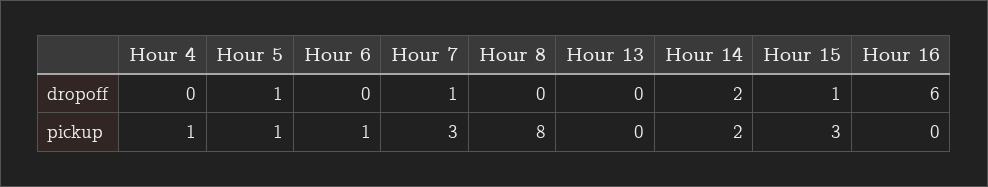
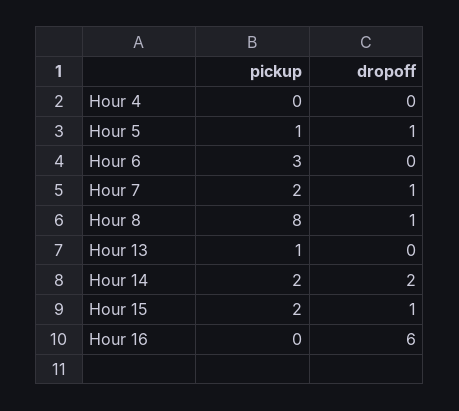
  {
    "Hour 4": {
      "dropoff": 0,
-     "pickup": 1
+     "pickup": 0
    },
    "Hour 5": {
      "dropoff": 1,
      "pickup": 1
    },
    "Hour 6": {
      "dropoff": 0,
-     "pickup": 1
+     "pickup": 3
    },
    "Hour 7": {
      "dropoff": 1,
-     "pickup": 3
+     "pickup": 2
    },
    "Hour 8": {
-     "dropoff": 0,
+     "dropoff": 1,
      "pickup": 8
    },
    "Hour 13": {
      "dropoff": 0,
-     "pickup": 0
+     "pickup": 1
    },
    "Hour 14": {
      "dropoff": 2,
      "pickup": 2
    },
    "Hour 15": {
      "dropoff": 1,
-     "pickup": 3
+     "pickup": 2
    },
    "Hour 16": {
      "dropoff": 6,
      "pickup": 0
    }
  }

